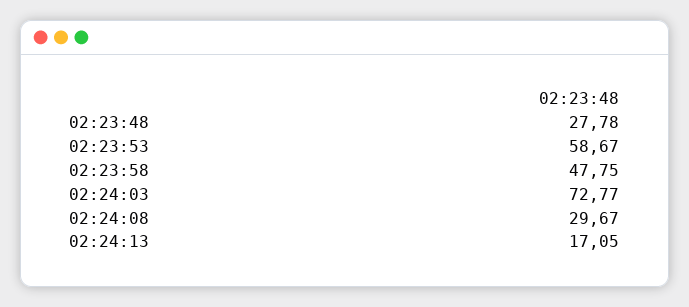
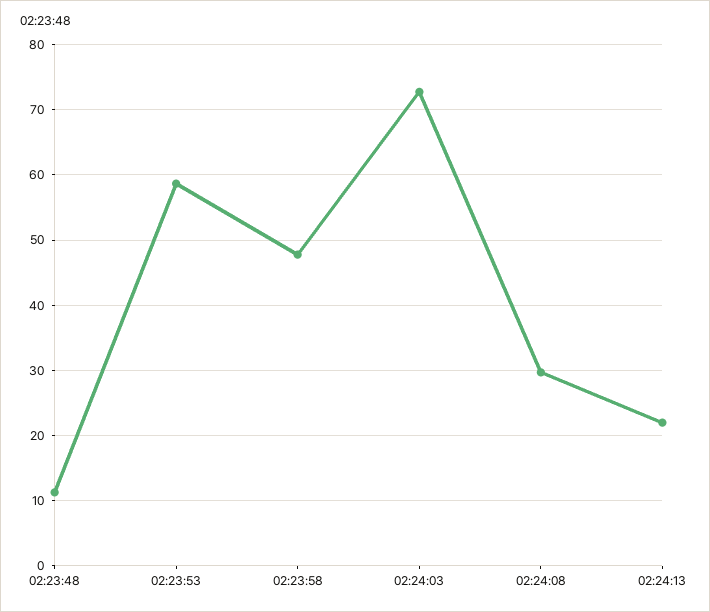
  {
-   "02:23:48": 27.78,
+   "02:23:48": 11,
    "02:23:53": 58.67,
    "02:23:58": 47.75,
    "02:24:03": 72.77,
    "02:24:08": 29.67,
-   "02:24:13": 17.05
+   "02:24:13": 22
  }

